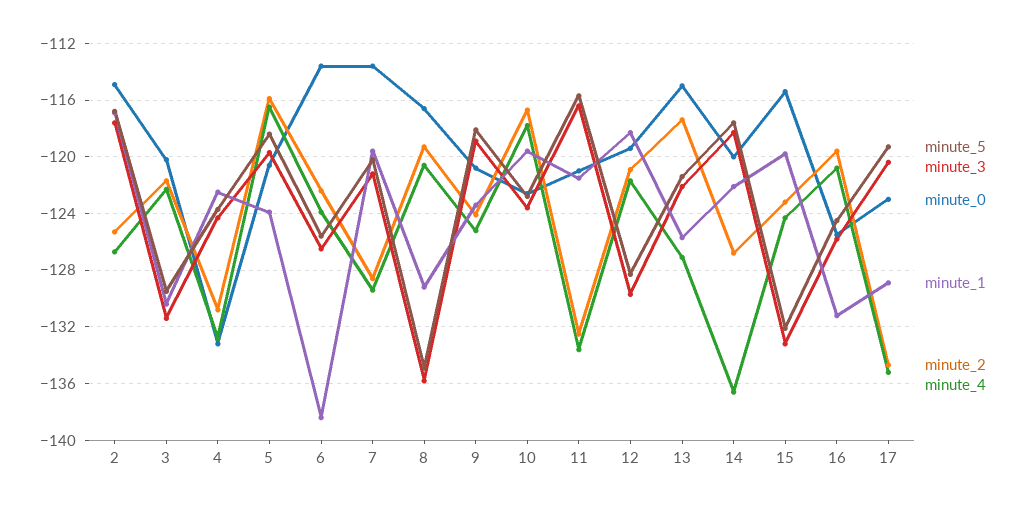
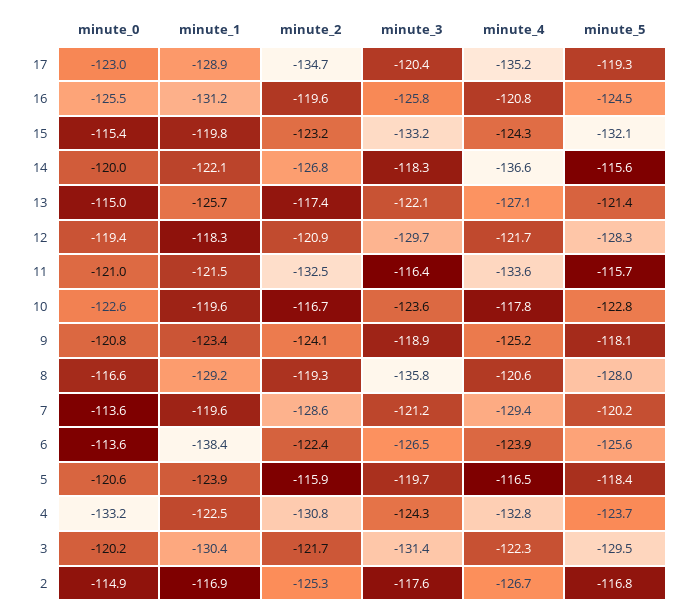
  {
    "minute_5": {
      "2": -116.8,
      "3": -129.5,
      "4": -123.7,
      "5": -118.4,
      "6": -125.6,
      "7": -120.2,
-     "8": -135,
+     "8": -128,
      "9": -118.1,
      "10": -122.8,
      "11": -115.7,
      "12": -128.3,
      "13": -121.4,
-     "14": -117.5,
+     "14": -115.6,
      "15": -132.1,
      "16": -124.5,
      "17": -119.3
    },
    "minute_3": {
      "2": -117.6,
      "3": -131.4,
      "4": -124.3,
      "5": -119.7,
      "6": -126.5,
      "7": -121.2,
      "8": -135.8,
      "9": -118.9,
      "10": -123.6,
      "11": -116.4,
      "12": -129.7,
      "13": -122.1,
      "14": -118.3,
      "15": -133.2,
      "16": -125.8,
      "17": -120.4
    },
    "minute_0": {
      "2": -114.9,
      "3": -120.2,
      "4": -133.2,
      "5": -120.6,
      "6": -113.6,
      "7": -113.6,
      "8": -116.6,
      "9": -120.8,
      "10": -122.6,
      "11": -121,
      "12": -119.4,
      "13": -115,
      "14": -120,
      "15": -115.4,
      "16": -125.5,
      "17": -123
    },
    "minute_1": {
      "2": -116.9,
      "3": -130.4,
      "4": -122.5,
      "5": -123.9,
      "6": -138.4,
      "7": -119.6,
      "8": -129.2,
      "9": -123.4,
      "10": -119.6,
      "11": -121.5,
      "12": -118.3,
      "13": -125.7,
      "14": -122.1,
      "15": -119.8,
      "16": -131.2,
      "17": -128.9
    },
    "minute_2": {
      "2": -125.3,
      "3": -121.7,
      "4": -130.8,
      "5": -115.9,
      "6": -122.4,
      "7": -128.6,
      "8": -119.3,
      "9": -124.1,
      "10": -116.7,
      "11": -132.5,
      "12": -120.9,
      "13": -117.4,
      "14": -126.8,
      "15": -123.2,
      "16": -119.6,
      "17": -134.7
    },
    "minute_4": {
      "2": -126.7,
      "3": -122.3,
      "4": -132.8,
      "5": -116.5,
      "6": -123.9,
      "7": -129.4,
      "8": -120.6,
      "9": -125.2,
      "10": -117.8,
      "11": -133.6,
      "12": -121.7,
      "13": -127.1,
      "14": -136.6,
      "15": -124.3,
      "16": -120.8,
      "17": -135.2
    }
  }

